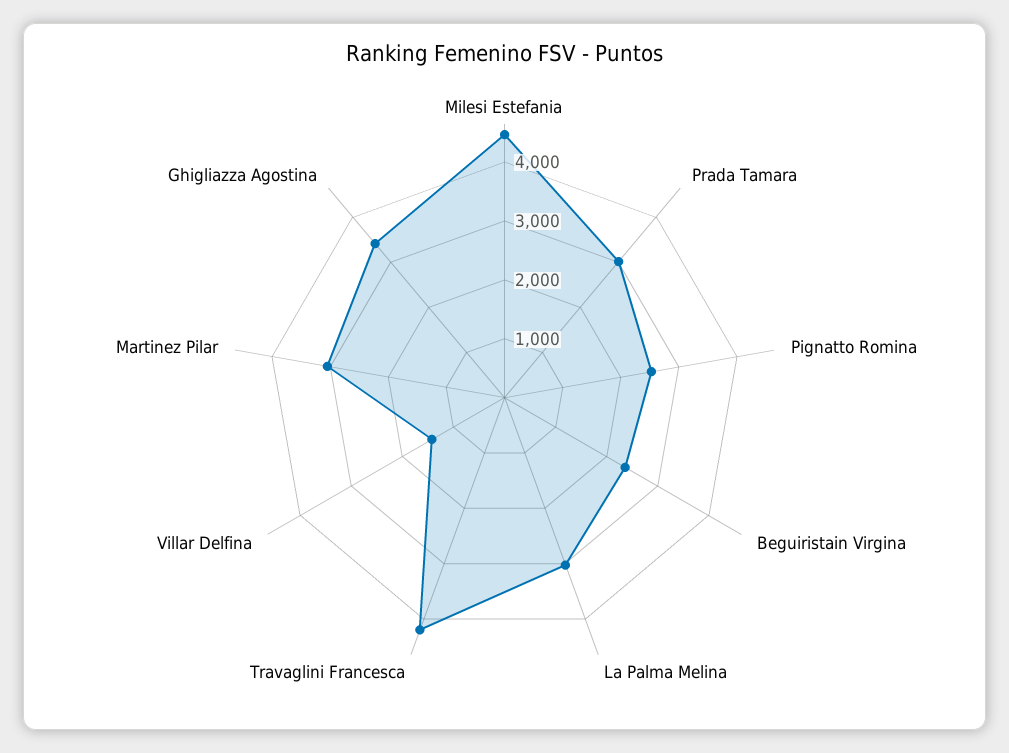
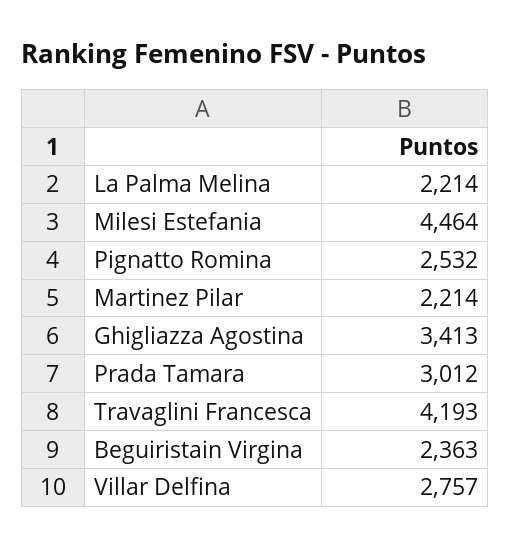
  {
    "Milesi Estefania": 4464,
    "Prada Tamara": 3012,
    "Pignatto Romina": 2532,
    "Beguiristain Virgina": 2363,
-   "La Palma Melina": 3000,
+   "La Palma Melina": 2214,
    "Travaglini Francesca": 4193,
-   "Villar Delfina": 1400,
+   "Villar Delfina": 2757,
-   "Martinez Pilar": 3000,
+   "Martinez Pilar": 2214,
    "Ghigliazza Agostina": 3413
  }

